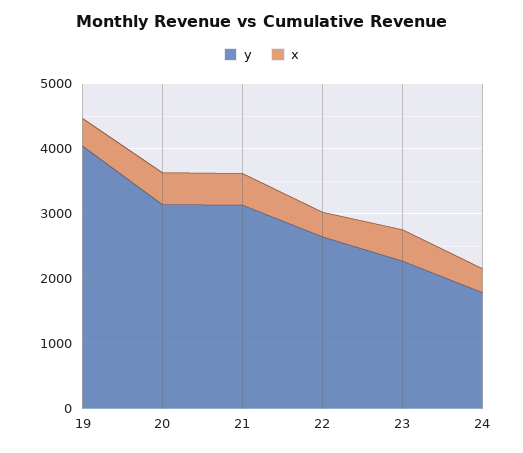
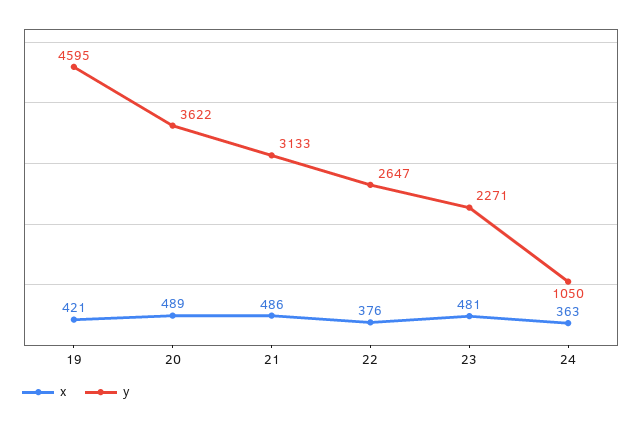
  {
    "y": {
-     "19": 4000,
+     "19": 4595,
-     "20": 3200,
+     "20": 3622,
      "21": 3133,
      "22": 2647,
      "23": 2271,
-     "24": 1800
+     "24": 1050
    },
    "x": {
      "19": 421,
      "20": 489,
      "21": 486,
      "22": 376,
      "23": 481,
      "24": 363
    }
  }

